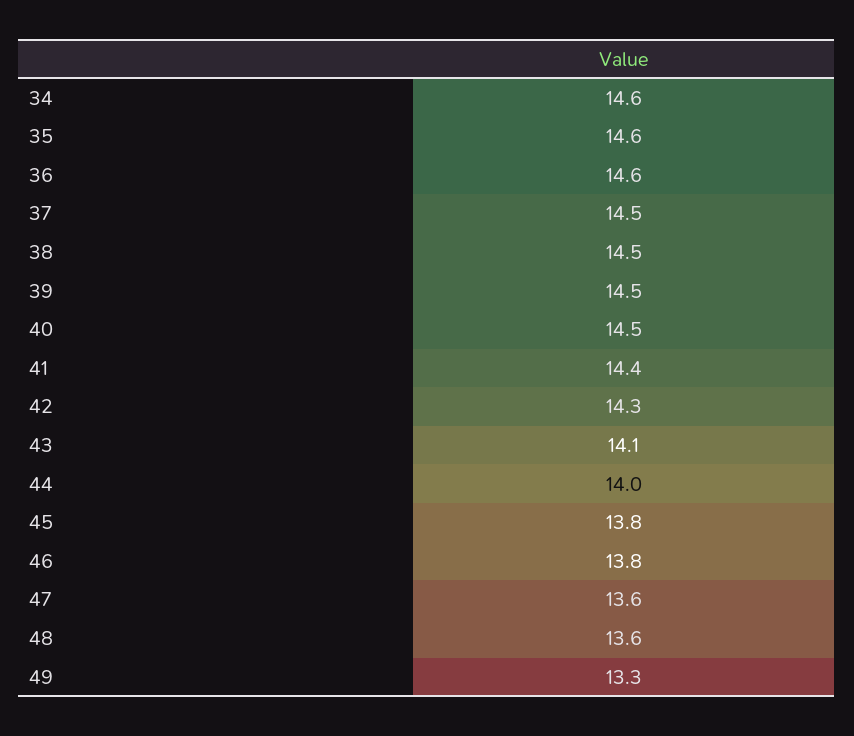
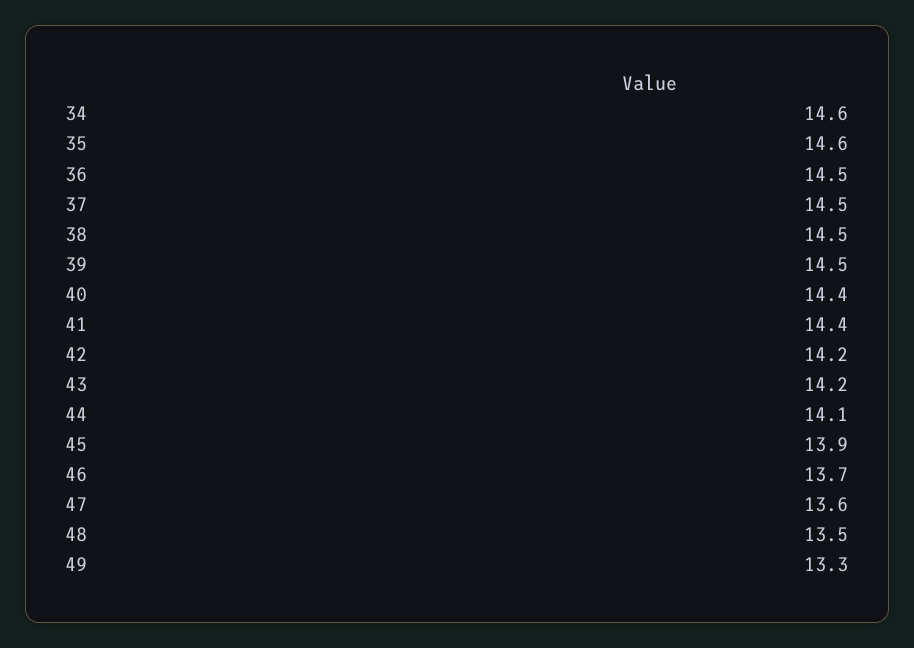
  {
    "34": 14.6,
    "35": 14.6,
-   "36": 14.6,
+   "36": 14.5,
    "37": 14.5,
    "38": 14.5,
    "39": 14.5,
-   "40": 14.5,
+   "40": 14.4,
    "41": 14.4,
-   "42": 14.3,
+   "42": 14.2,
-   "43": 14.1,
+   "43": 14.2,
-   "44": 14,
+   "44": 14.1,
-   "45": 13.8,
+   "45": 13.9,
-   "46": 13.8,
+   "46": 13.7,
    "47": 13.6,
-   "48": 13.6,
+   "48": 13.5,
    "49": 13.3
  }

